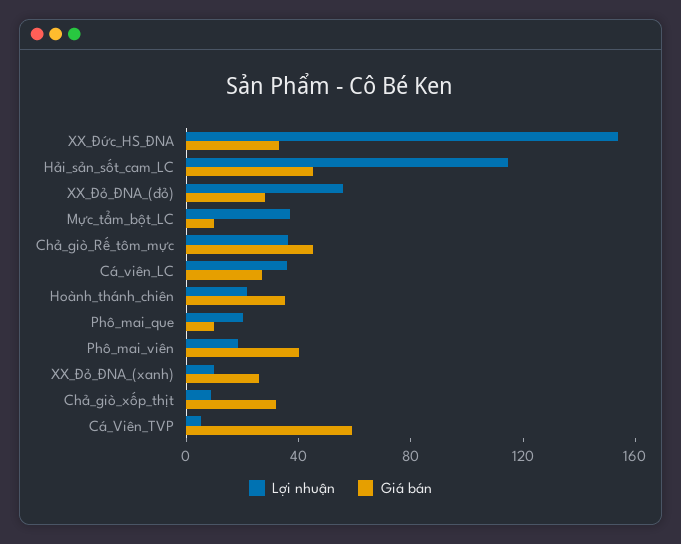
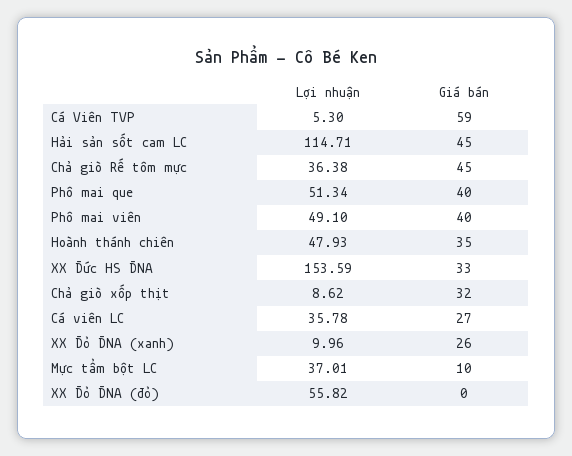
  {
    "Lợi nhuận": {
      "XX_Đức_HS_ĐNA": 153.59,
      "Hải_sản_sốt_cam_LC": 114.71,
      "XX_Đỏ_ĐNA_(đỏ)": 55.82,
      "Mực_tẩm_bột_LC": 37.01,
      "Chả_giò_Rế_tôm_mực": 36.38,
      "Cá_viên_LC": 35.78,
-     "Hoành_thánh_chiên": 20,
+     "Hoành_thánh_chiên": 47.93,
-     "Phô_mai_que": 20,
+     "Phô_mai_que": 51.34,
-     "Phô_mai_viên": 20,
+     "Phô_mai_viên": 49.1,
      "XX_Đỏ_ĐNA_(xanh)": 9.96,
      "Chả_giò_xốp_thịt": 8.62,
      "Cá_Viên_TVP": 5.3
    },
    "Giá bán": {
      "XX_Đức_HS_ĐNA": 33,
      "Hải_sản_sốt_cam_LC": 45,
-     "XX_Đỏ_ĐNA_(đỏ)": 30,
+     "XX_Đỏ_ĐNA_(đỏ)": 0,
      "Mực_tẩm_bột_LC": 10,
      "Chả_giò_Rế_tôm_mực": 45,
      "Cá_viên_LC": 27,
      "Hoành_thánh_chiên": 35,
-     "Phô_mai_que": 10,
+     "Phô_mai_que": 40,
      "Phô_mai_viên": 40,
      "XX_Đỏ_ĐNA_(xanh)": 26,
      "Chả_giò_xốp_thịt": 32,
      "Cá_Viên_TVP": 59
    }
  }

